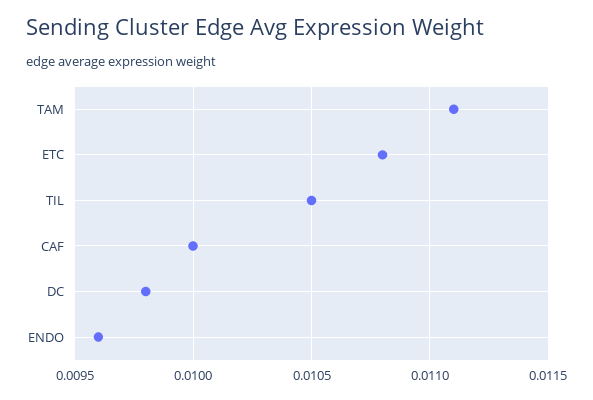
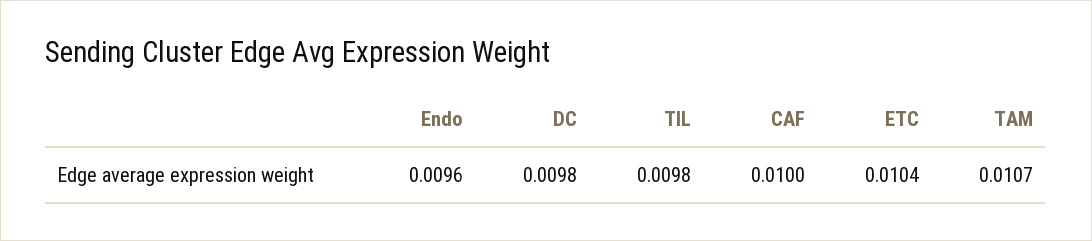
  {
-   "TAM": 0.0111,
+   "TAM": 0.0107,
-   "ETC": 0.0108,
+   "ETC": 0.0104,
-   "TIL": 0.0105,
+   "TIL": 0.0098,
    "CAF": 0.01,
    "DC": 0.0098,
    "ENDO": 0.0096
  }

